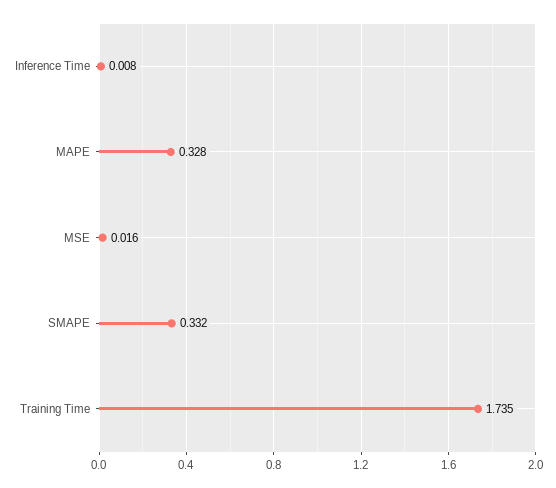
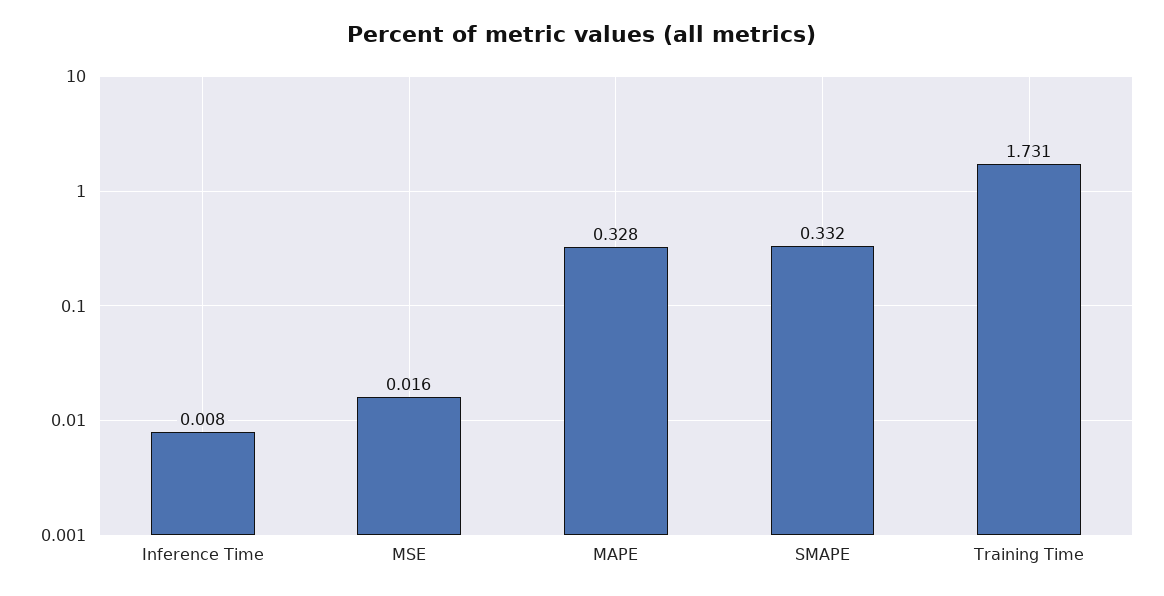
  {
    "Inference Time": 0.008,
    "MAPE": 0.328,
    "MSE": 0.016,
    "SMAPE": 0.332,
-   "Training Time": 1.735
+   "Training Time": 1.731
  }

